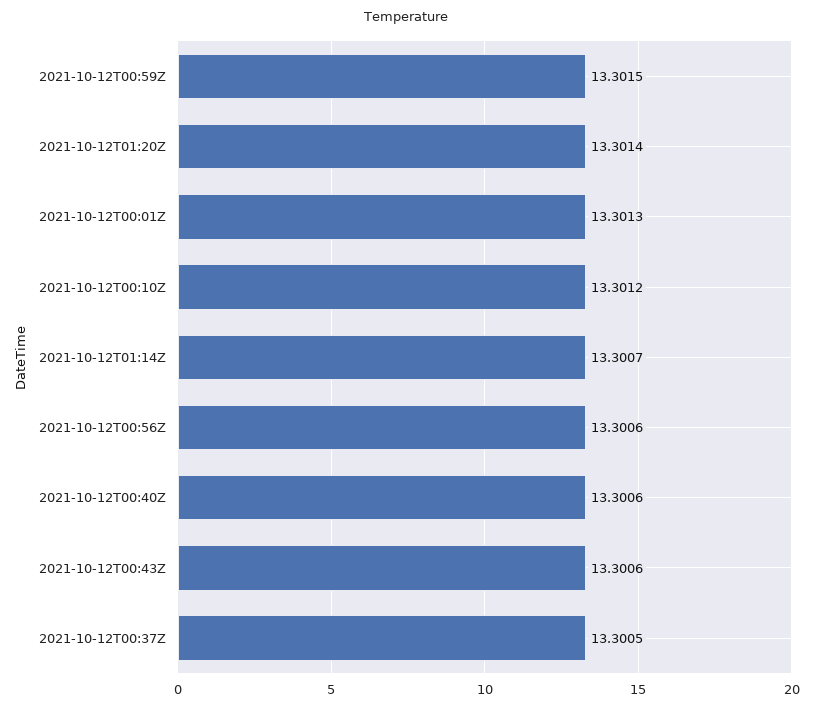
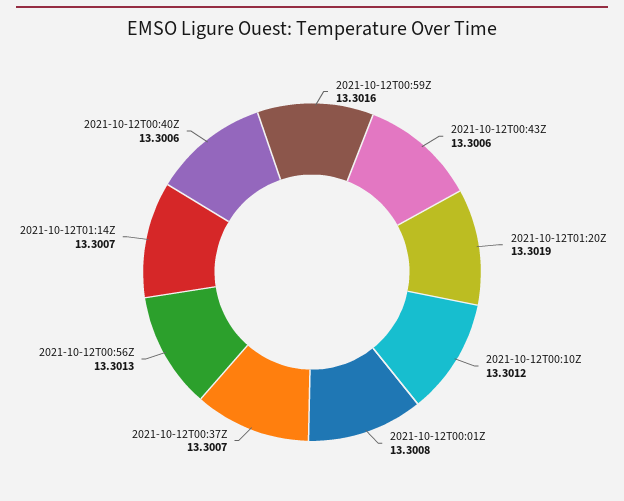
  {
-   "2021-10-12T00:59Z": 13.3015,
+   "2021-10-12T00:59Z": 13.3016,
-   "2021-10-12T01:20Z": 13.3014,
+   "2021-10-12T01:20Z": 13.3019,
-   "2021-10-12T00:01Z": 13.3013,
+   "2021-10-12T00:01Z": 13.3008,
    "2021-10-12T00:10Z": 13.3012,
    "2021-10-12T01:14Z": 13.3007,
-   "2021-10-12T00:56Z": 13.3006,
+   "2021-10-12T00:56Z": 13.3013,
    "2021-10-12T00:40Z": 13.3006,
    "2021-10-12T00:43Z": 13.3006,
-   "2021-10-12T00:37Z": 13.3005
+   "2021-10-12T00:37Z": 13.3007
  }

